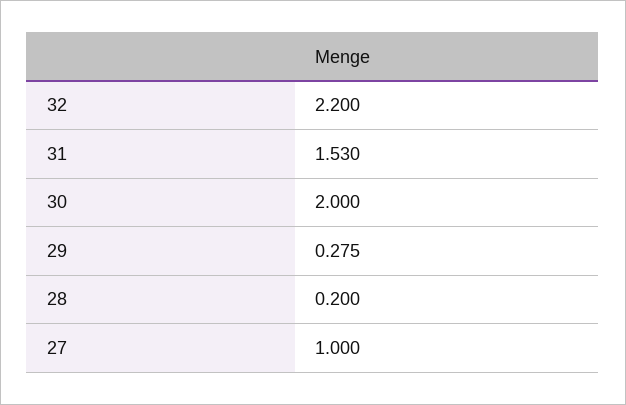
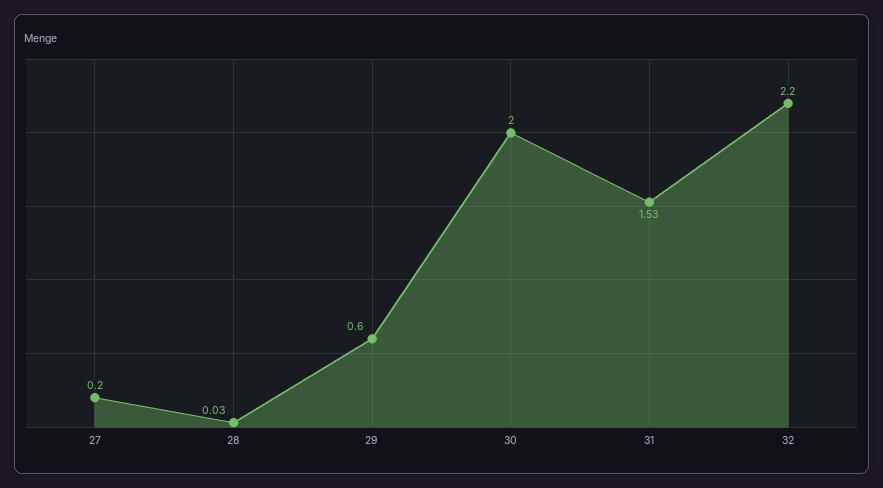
  {
    "32": 2.2,
    "31": 1.53,
    "30": 2,
-   "29": 0.275,
+   "29": 0.6,
-   "28": 0.2,
+   "28": 0.03,
-   "27": 1
+   "27": 0.2
  }

